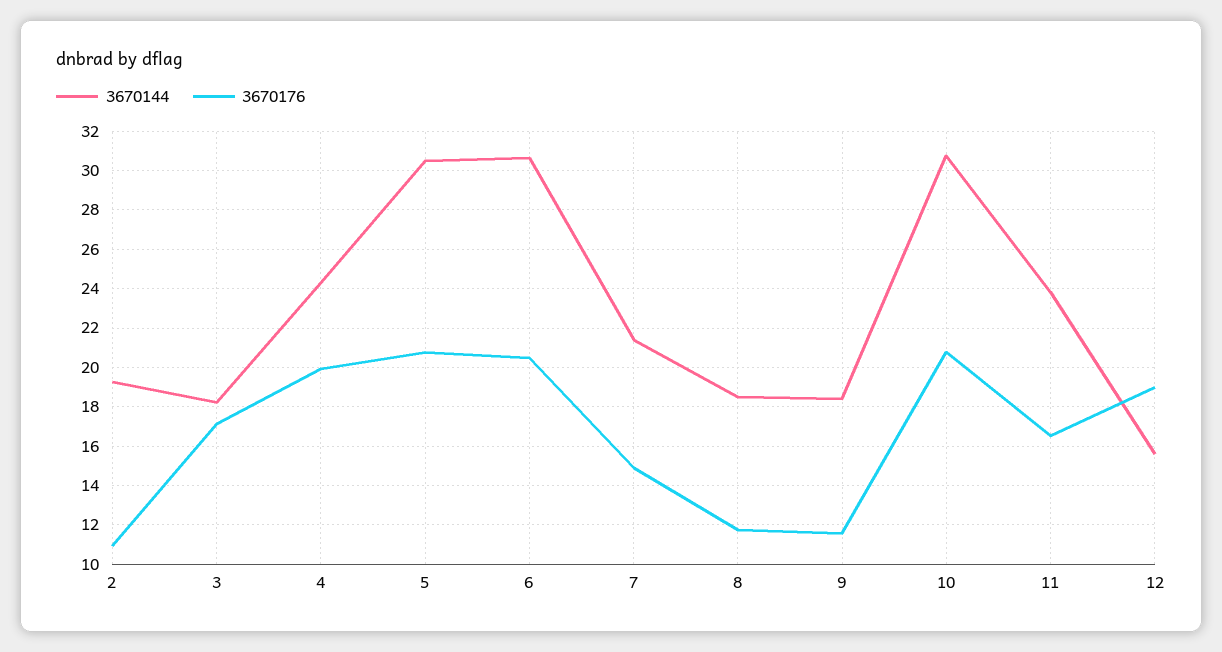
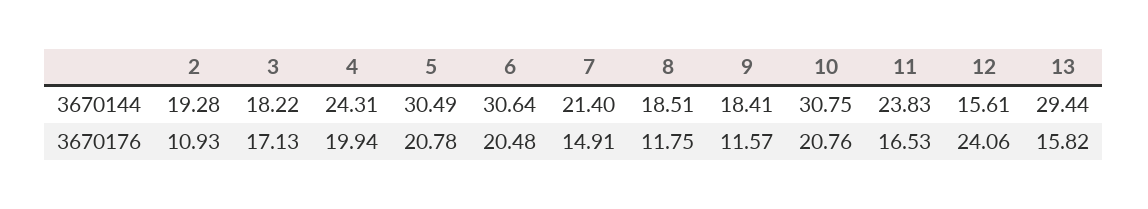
  {
    "3670144": {
      "2": 19.28,
      "3": 18.22,
      "4": 24.31,
      "5": 30.49,
      "6": 30.64,
      "7": 21.4,
      "8": 18.51,
      "9": 18.41,
      "10": 30.75,
      "11": 23.83,
-     "12": 15.61
+     "12": 15.61,
+     "13": 29.44
    },
    "3670176": {
      "2": 10.93,
      "3": 17.13,
      "4": 19.94,
      "5": 20.78,
      "6": 20.48,
      "7": 14.91,
      "8": 11.75,
      "9": 11.57,
      "10": 20.76,
      "11": 16.53,
-     "12": 19
+     "12": 24.06,
+     "13": 15.82
    }
  }

